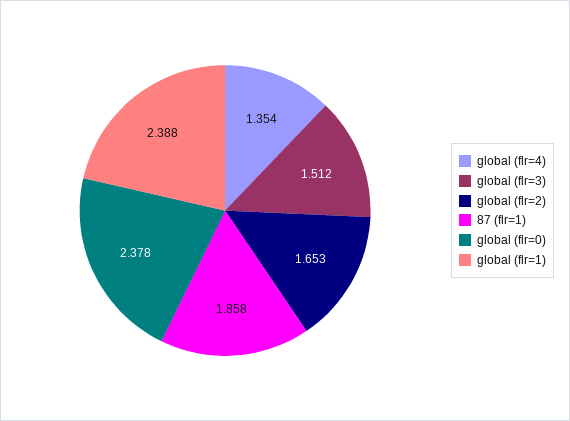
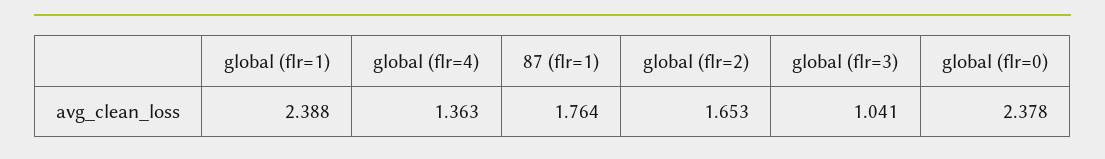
  {
-   "global (flr=4)": 1.354,
+   "global (flr=4)": 1.363,
-   "global (flr=3)": 1.512,
+   "global (flr=3)": 1.041,
    "global (flr=2)": 1.653,
-   "87 (flr=1)": 1.858,
+   "87 (flr=1)": 1.764,
    "global (flr=0)": 2.378,
    "global (flr=1)": 2.388
  }

